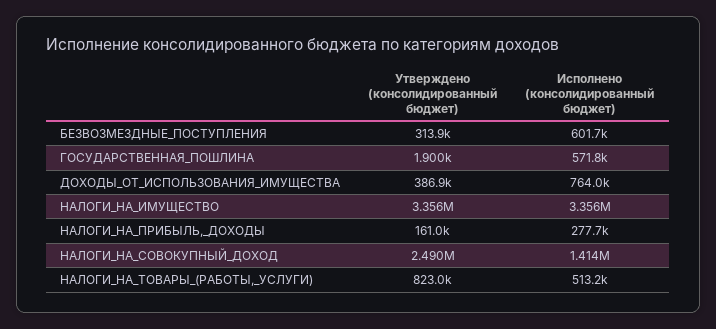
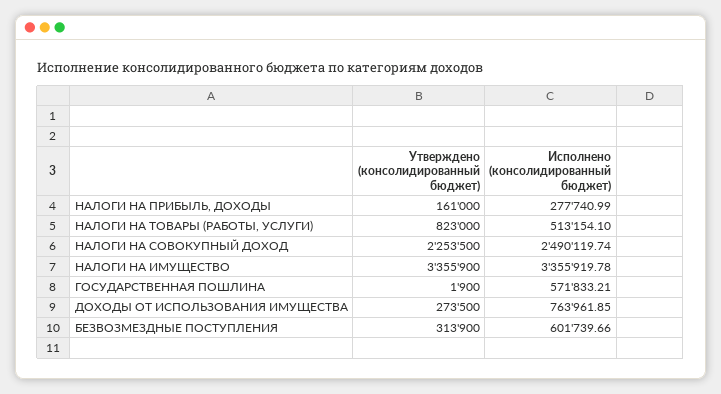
  {
    "Утверждено (консолидированный бюджет)": {
      "БЕЗВОЗМЕЗДНЫЕ_ПОСТУПЛЕНИЯ": 313900,
      "ГОСУДАРСТВЕННАЯ_ПОШЛИНА": 1900,
-     "ДОХОДЫ_ОТ_ИСПОЛЬЗОВАНИЯ_ИМУЩЕСТВА": 386900,
+     "ДОХОДЫ_ОТ_ИСПОЛЬЗОВАНИЯ_ИМУЩЕСТВА": 273500,
      "НАЛОГИ_НА_ИМУЩЕСТВО": 3355900,
      "НАЛОГИ_НА_ПРИБЫЛЬ,_ДОХОДЫ": 161000,
-     "НАЛОГИ_НА_СОВОКУПНЫЙ_ДОХОД": 2490000,
+     "НАЛОГИ_НА_СОВОКУПНЫЙ_ДОХОД": 2253500,
      "НАЛОГИ_НА_ТОВАРЫ_(РАБОТЫ,_УСЛУГИ)": 823000
    },
    "Исполнено (консолидированный бюджет)": {
      "БЕЗВОЗМЕЗДНЫЕ_ПОСТУПЛЕНИЯ": 601739.66,
      "ГОСУДАРСТВЕННАЯ_ПОШЛИНА": 571833.21,
      "ДОХОДЫ_ОТ_ИСПОЛЬЗОВАНИЯ_ИМУЩЕСТВА": 763961.85,
      "НАЛОГИ_НА_ИМУЩЕСТВО": 3355919.78,
      "НАЛОГИ_НА_ПРИБЫЛЬ,_ДОХОДЫ": 277740.99,
-     "НАЛОГИ_НА_СОВОКУПНЫЙ_ДОХОД": 1414000,
+     "НАЛОГИ_НА_СОВОКУПНЫЙ_ДОХОД": 2490119.74,
      "НАЛОГИ_НА_ТОВАРЫ_(РАБОТЫ,_УСЛУГИ)": 513154.1
    }
  }

